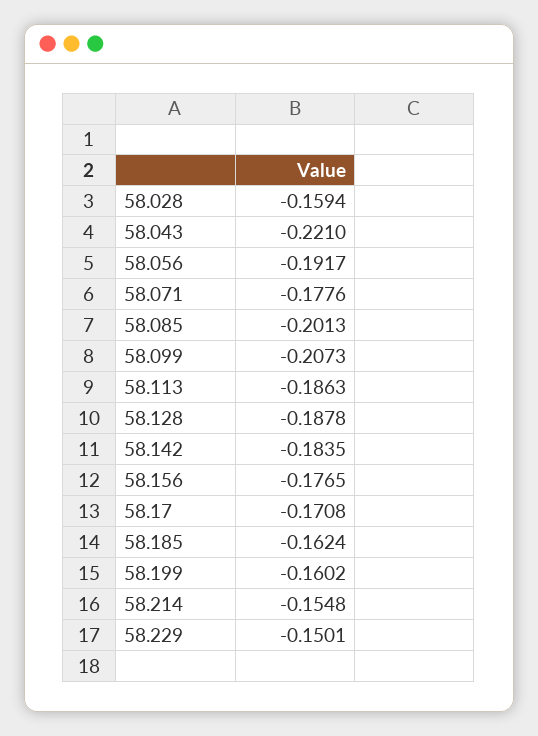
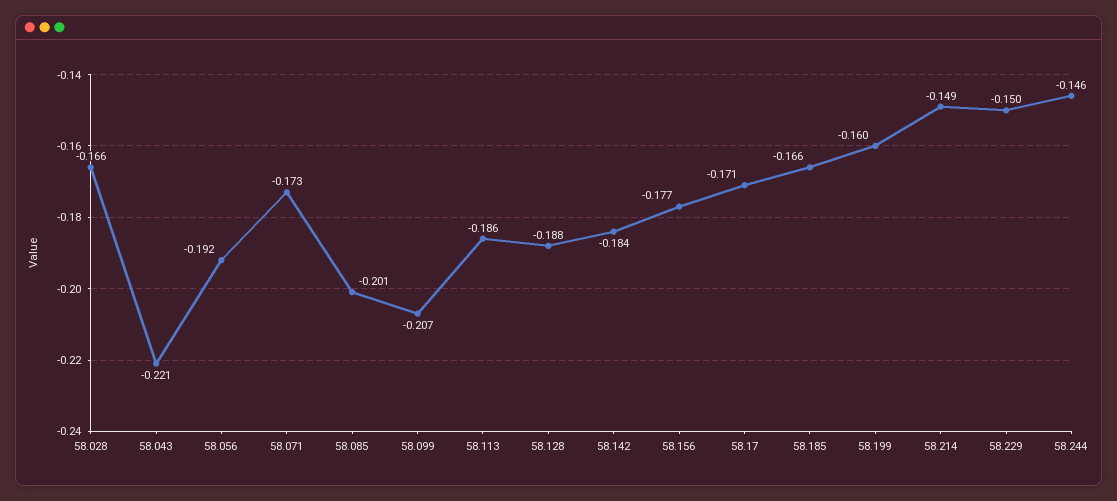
  {
-   "58.028": -0.1594,
+   "58.028": -0.166,
    "58.043": -0.221,
    "58.056": -0.1917,
-   "58.071": -0.1776,
+   "58.071": -0.173,
    "58.085": -0.2013,
    "58.099": -0.2073,
    "58.113": -0.1863,
    "58.128": -0.1878,
    "58.142": -0.1835,
    "58.156": -0.1765,
    "58.17": -0.1708,
-   "58.185": -0.1624,
+   "58.185": -0.166,
    "58.199": -0.1602,
-   "58.214": -0.1548,
+   "58.214": -0.149,
-   "58.229": -0.1501
+   "58.229": -0.1501,
+   "58.244": -0.146
  }

